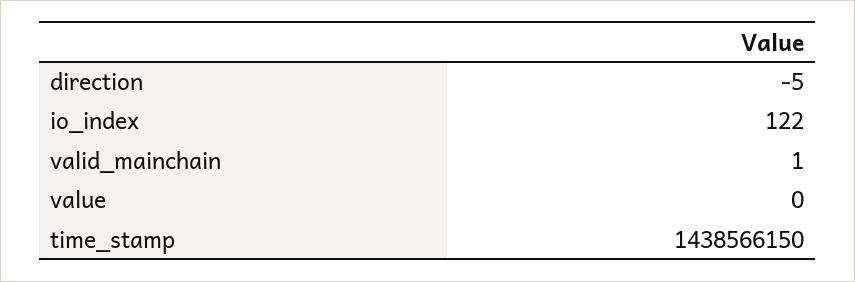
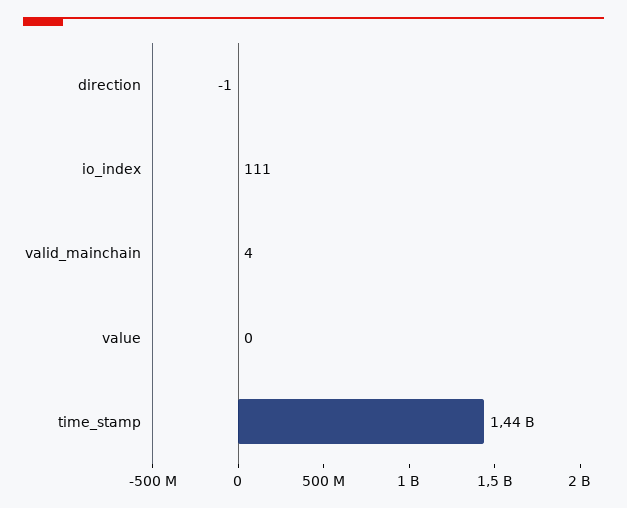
  {
-   "direction": -5,
+   "direction": -1,
-   "io_index": 122,
+   "io_index": 111,
-   "valid_mainchain": 1,
+   "valid_mainchain": 4,
    "value": 0,
    "time_stamp": 1438566150
  }

